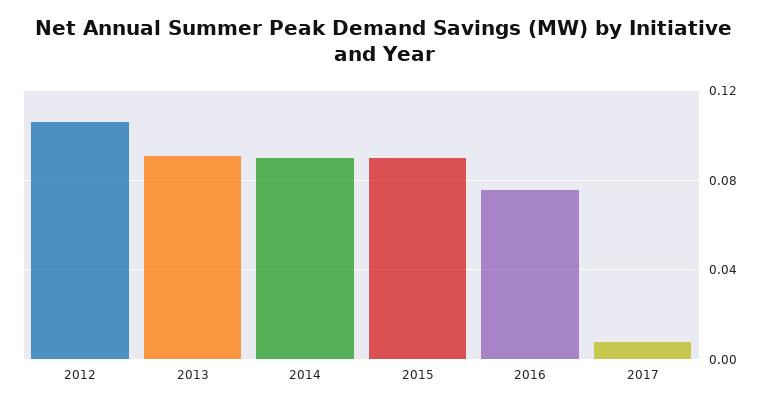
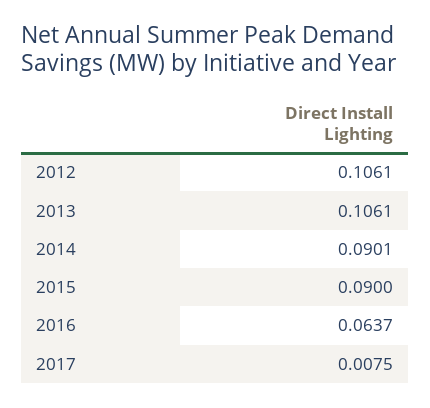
  {
    "2012": 0.1061,
-   "2013": 0.09,
+   "2013": 0.1061,
    "2014": 0.0901,
    "2015": 0.09,
-   "2016": 0.075,
+   "2016": 0.0637,
    "2017": 0.0075
  }

